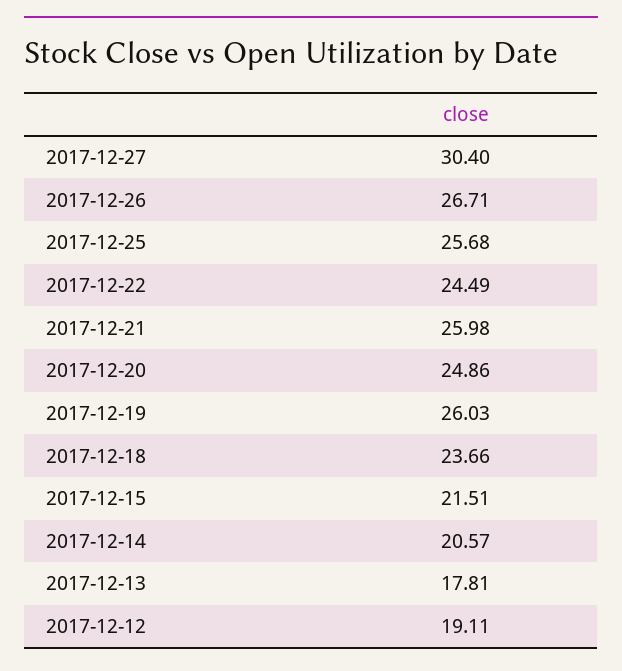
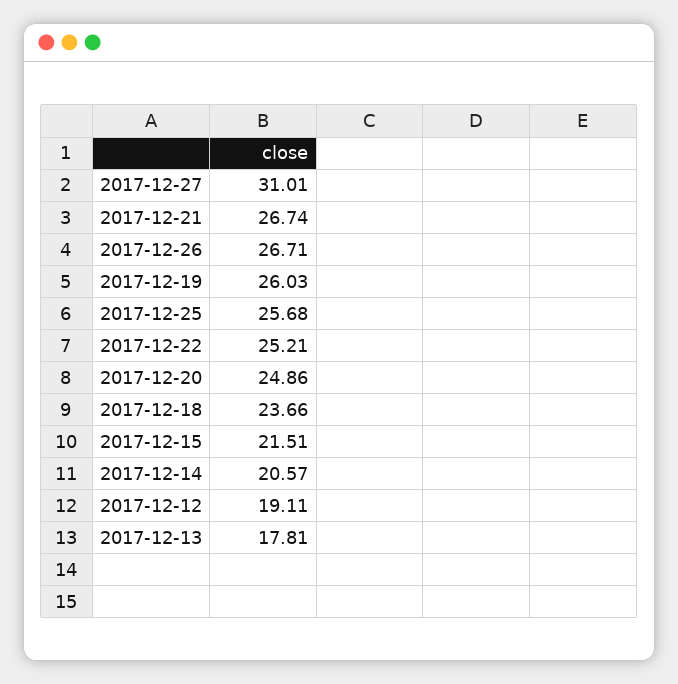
  {
-   "2017-12-27": 30.4,
+   "2017-12-27": 31.01,
    "2017-12-26": 26.71,
    "2017-12-25": 25.68,
-   "2017-12-22": 24.49,
+   "2017-12-22": 25.21,
-   "2017-12-21": 25.98,
+   "2017-12-21": 26.74,
    "2017-12-20": 24.86,
    "2017-12-19": 26.03,
    "2017-12-18": 23.66,
    "2017-12-15": 21.51,
    "2017-12-14": 20.57,
    "2017-12-13": 17.81,
    "2017-12-12": 19.11
  }

